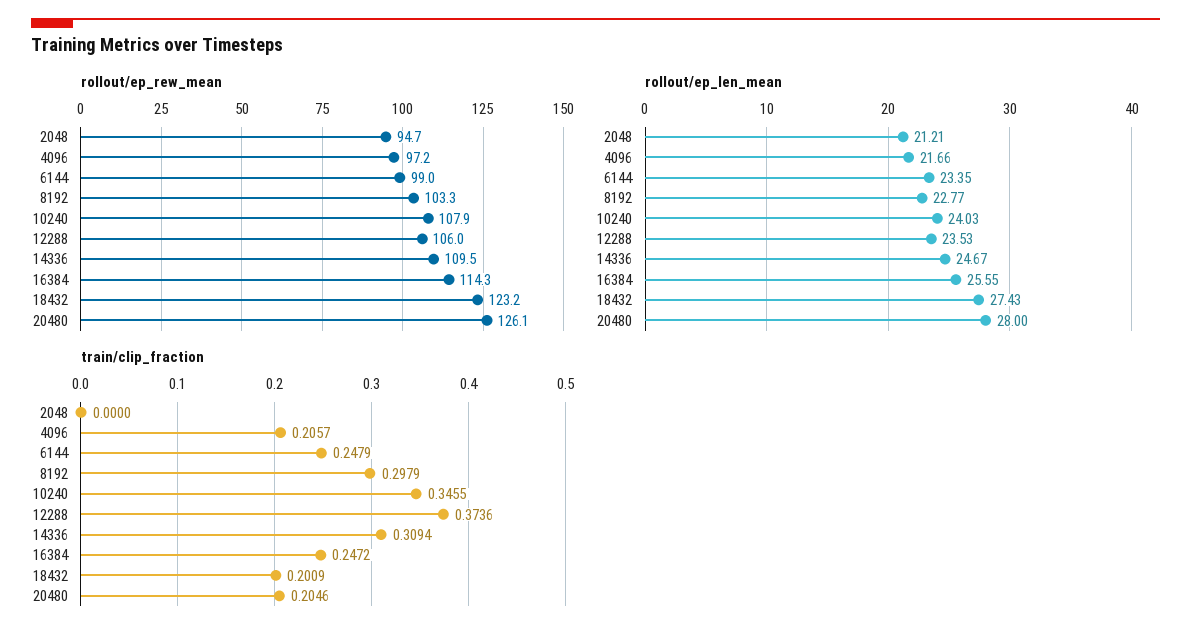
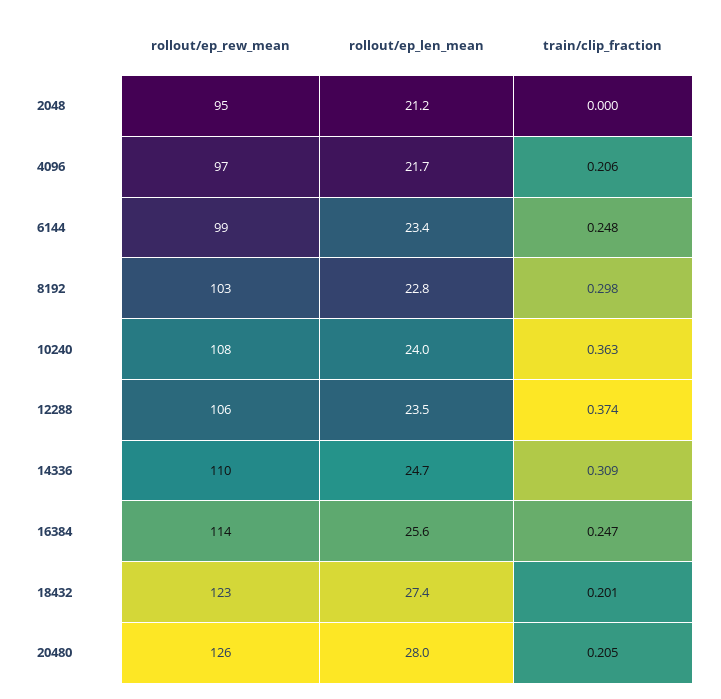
  {
    "rollout/ep_rew_mean": {
      "2048": 94.7,
      "4096": 97.2,
      "6144": 99,
      "8192": 103.3,
      "10240": 107.9,
      "12288": 106,
      "14336": 109.5,
      "16384": 114.3,
      "18432": 123.2,
      "20480": 126.1
    },
    "rollout/ep_len_mean": {
      "2048": 21.21,
      "4096": 21.66,
      "6144": 23.35,
      "8192": 22.77,
      "10240": 24.03,
      "12288": 23.53,
      "14336": 24.67,
      "16384": 25.55,
      "18432": 27.43,
      "20480": 28
    },
    "train/clip_fraction": {
      "2048": 0,
      "4096": 0.2057,
      "6144": 0.2479,
      "8192": 0.2979,
-     "10240": 0.3455,
+     "10240": 0.363,
      "12288": 0.3736,
      "14336": 0.3094,
      "16384": 0.2472,
      "18432": 0.2009,
      "20480": 0.2046
    }
  }

